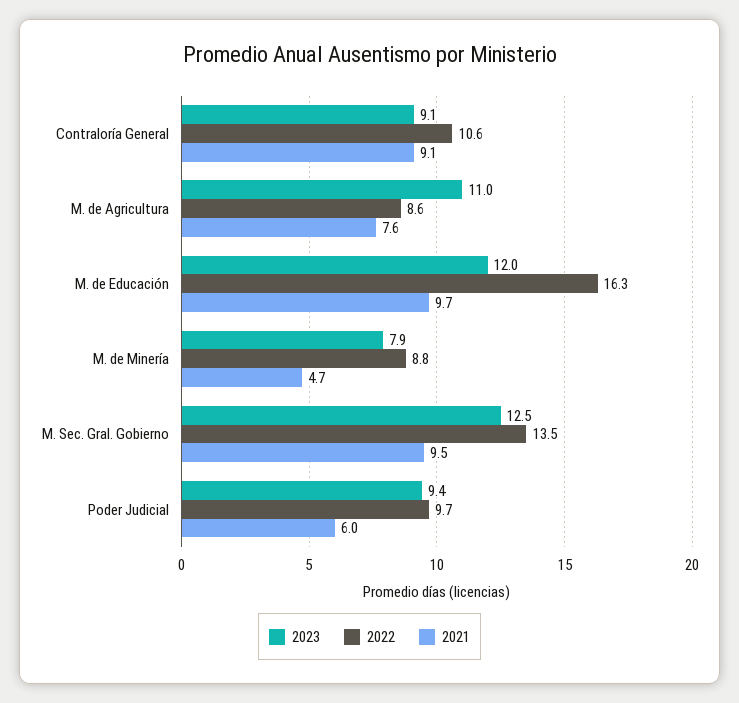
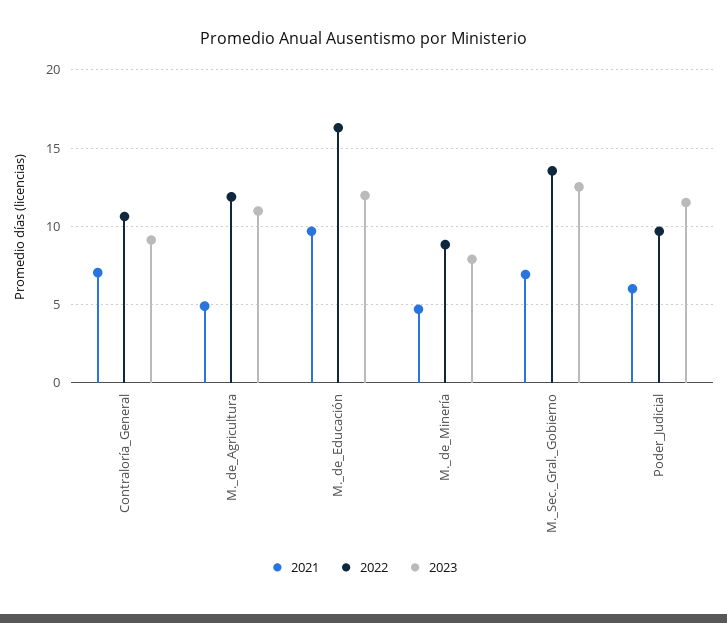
  {
    "2023": {
      "Contraloría General": 9.1,
      "M. de Agricultura": 11,
      "M. de Educación": 12,
      "M. de Minería": 7.9,
      "M. Sec. Gral. Gobierno": 12.5,
-     "Poder Judicial": 9.4
+     "Poder Judicial": 11.5
    },
    "2022": {
      "Contraloría General": 10.6,
-     "M. de Agricultura": 8.6,
+     "M. de Agricultura": 12,
      "M. de Educación": 16.3,
      "M. de Minería": 8.8,
      "M. Sec. Gral. Gobierno": 13.5,
      "Poder Judicial": 9.7
    },
    "2021": {
-     "Contraloría General": 9.1,
+     "Contraloría General": 7,
-     "M. de Agricultura": 7.6,
+     "M. de Agricultura": 5,
      "M. de Educación": 9.7,
      "M. de Minería": 4.7,
-     "M. Sec. Gral. Gobierno": 9.5,
+     "M. Sec. Gral. Gobierno": 7,
      "Poder Judicial": 6
    }
  }

